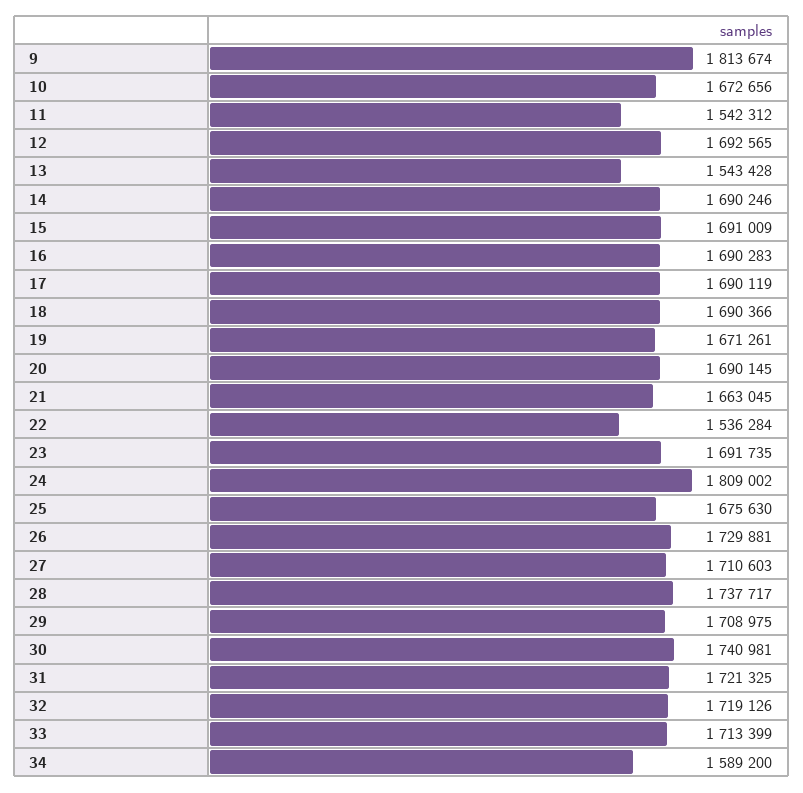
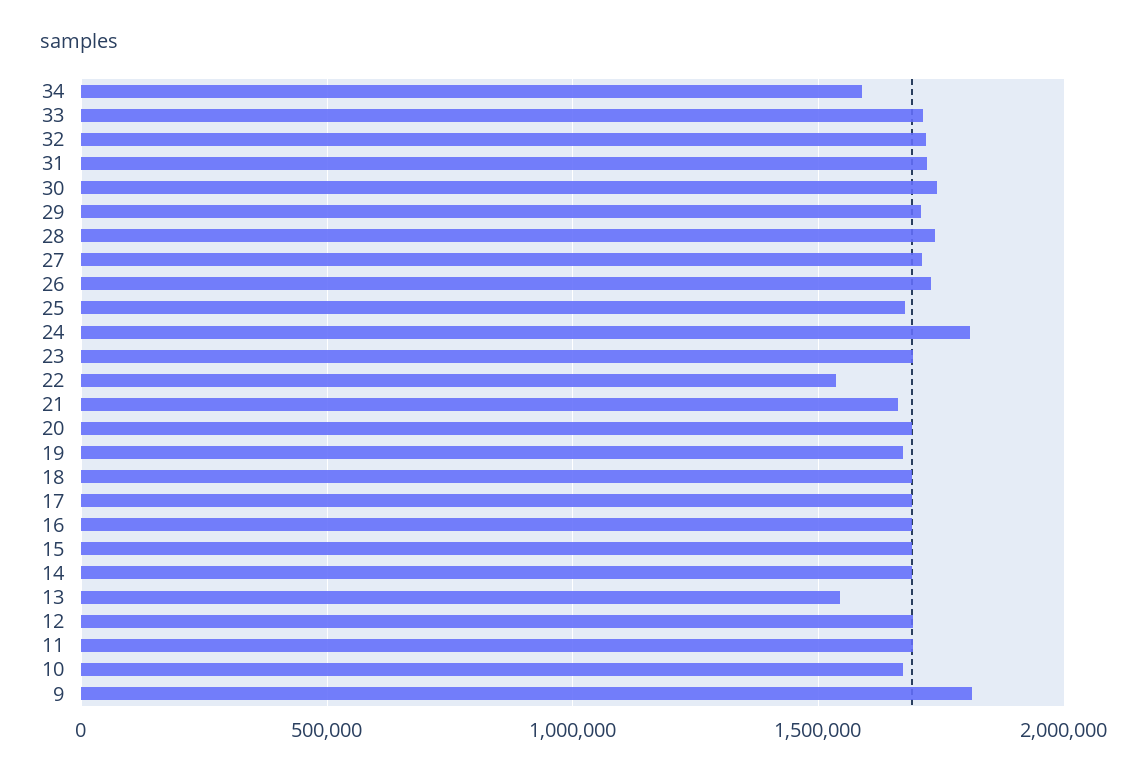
  {
    "9": 1813674,
    "10": 1672656,
-   "11": 1542312,
+   "11": 1700000,
    "12": 1692565,
    "13": 1543428,
    "14": 1690246,
    "15": 1691009,
    "16": 1690283,
    "17": 1690119,
    "18": 1690366,
    "19": 1671261,
    "20": 1690145,
    "21": 1663045,
    "22": 1536284,
    "23": 1691735,
    "24": 1809002,
    "25": 1675630,
    "26": 1729881,
    "27": 1710603,
    "28": 1737717,
    "29": 1708975,
    "30": 1740981,
    "31": 1721325,
    "32": 1719126,
    "33": 1713399,
    "34": 1589200
  }

